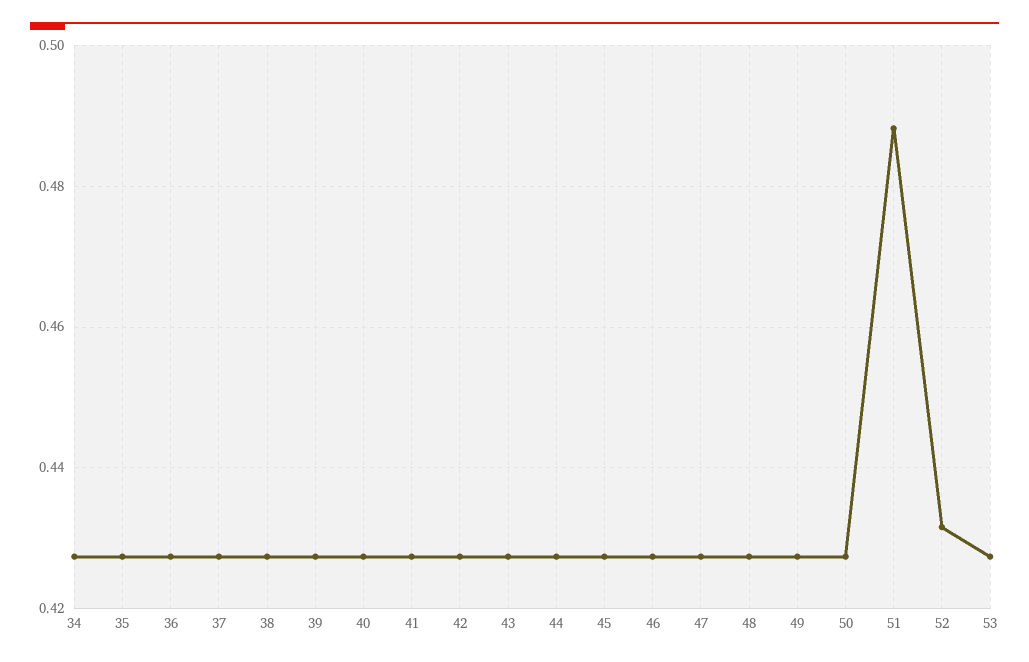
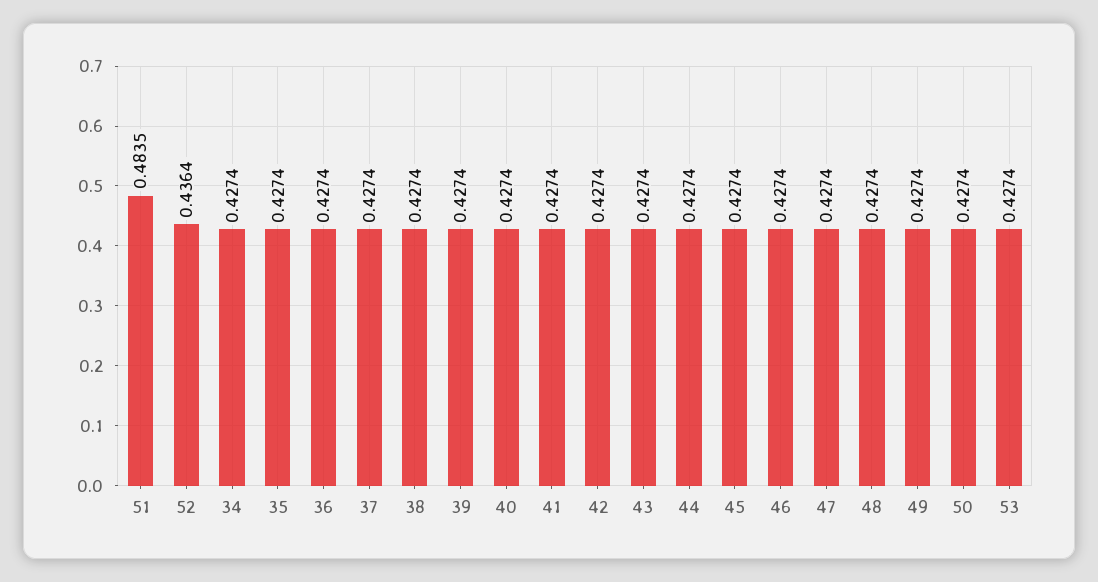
  {
    "34": 0.4274,
    "35": 0.4274,
    "36": 0.4274,
    "37": 0.4274,
    "38": 0.4274,
    "39": 0.4274,
    "40": 0.4274,
    "41": 0.4274,
    "42": 0.4274,
    "43": 0.4274,
    "44": 0.4274,
    "45": 0.4274,
    "46": 0.4274,
    "47": 0.4274,
    "48": 0.4274,
    "49": 0.4274,
    "50": 0.4274,
-   "51": 0.488,
+   "51": 0.4835,
-   "52": 0.432,
+   "52": 0.4364,
    "53": 0.4274
  }

